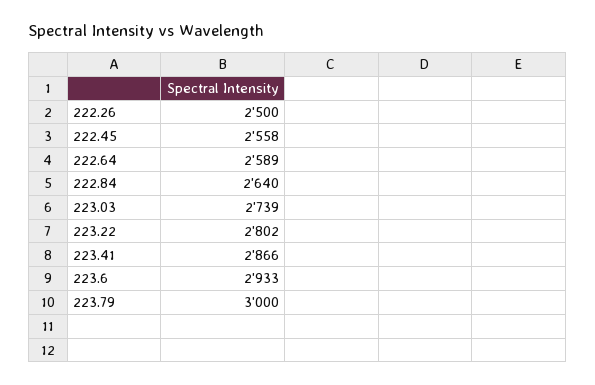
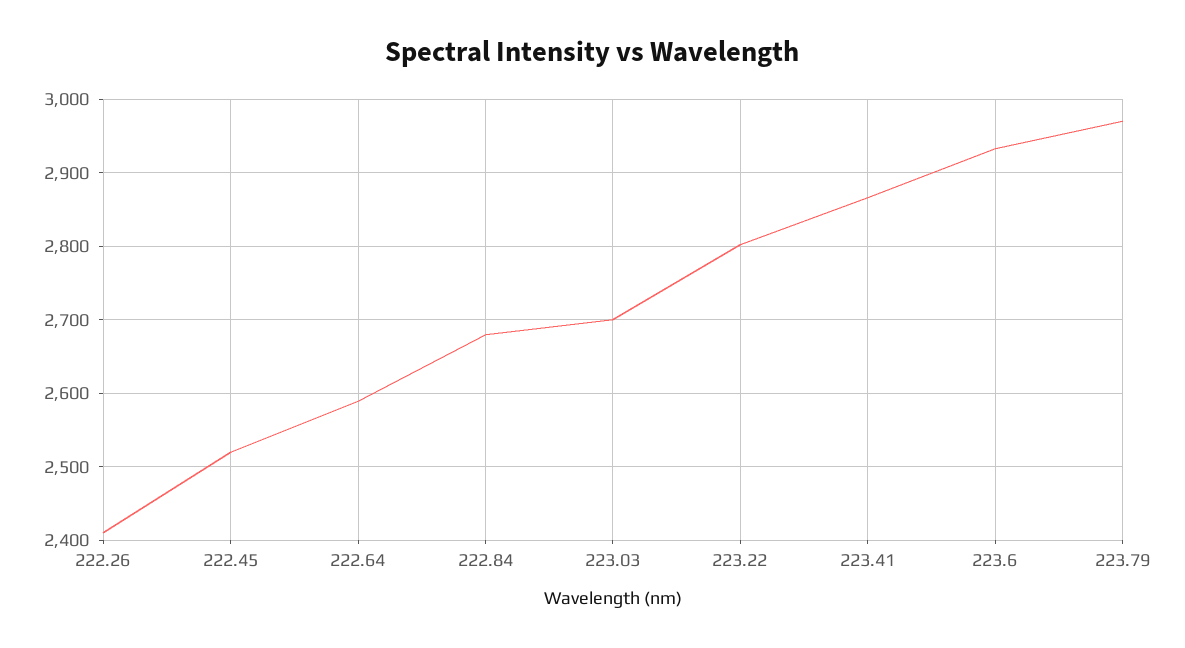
  {
-   "222.26": 2500,
+   "222.26": 2410,
-   "222.45": 2558,
+   "222.45": 2520,
    "222.64": 2589,
-   "222.84": 2640,
+   "222.84": 2680,
-   "223.03": 2739,
+   "223.03": 2700,
    "223.22": 2802,
    "223.41": 2866,
    "223.6": 2933,
-   "223.79": 3000
+   "223.79": 2970
  }

